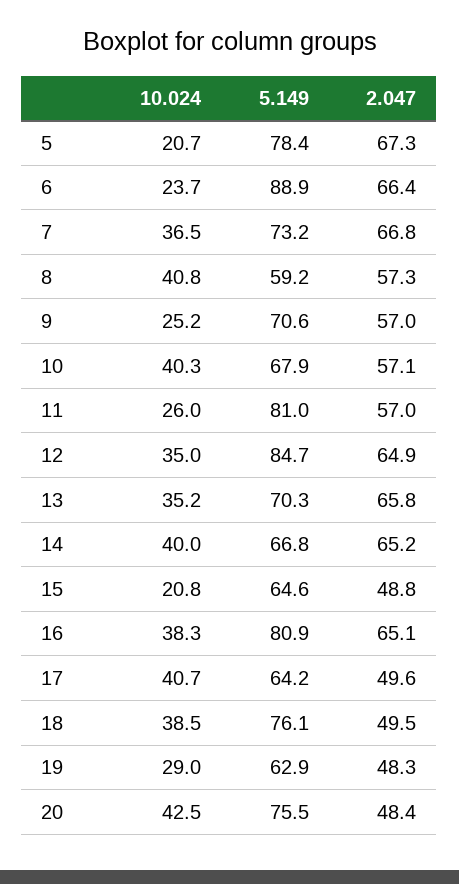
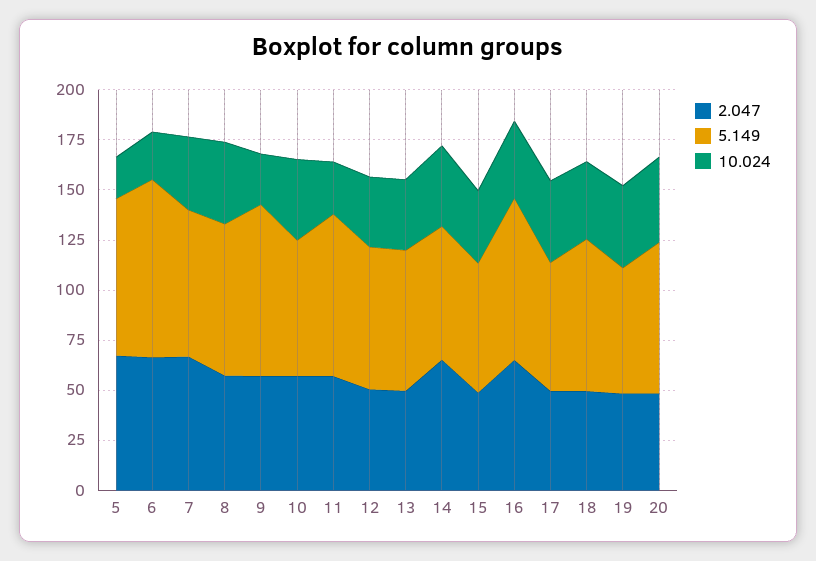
  {
    "10.024": {
      "5": 20.7,
      "6": 23.7,
      "7": 36.5,
      "8": 40.8,
      "9": 25.2,
      "10": 40.3,
      "11": 26,
      "12": 35,
      "13": 35.2,
      "14": 40,
-     "15": 20.8,
+     "15": 35,
      "16": 38.3,
      "17": 40.7,
      "18": 38.5,
-     "19": 29,
+     "19": 40,
      "20": 42.5
    },
    "5.149": {
      "5": 78.4,
      "6": 88.9,
      "7": 73.2,
-     "8": 59.2,
+     "8": 75,
-     "9": 70.6,
+     "9": 85,
      "10": 67.9,
      "11": 81,
-     "12": 84.7,
+     "12": 70,
      "13": 70.3,
      "14": 66.8,
      "15": 64.6,
      "16": 80.9,
      "17": 64.2,
      "18": 76.1,
      "19": 62.9,
      "20": 75.5
    },
    "2.047": {
      "5": 67.3,
      "6": 66.4,
      "7": 66.8,
      "8": 57.3,
      "9": 57,
      "10": 57.1,
      "11": 57,
-     "12": 64.9,
+     "12": 50,
-     "13": 65.8,
+     "13": 50,
      "14": 65.2,
      "15": 48.8,
      "16": 65.1,
      "17": 49.6,
      "18": 49.5,
      "19": 48.3,
      "20": 48.4
    }
  }

